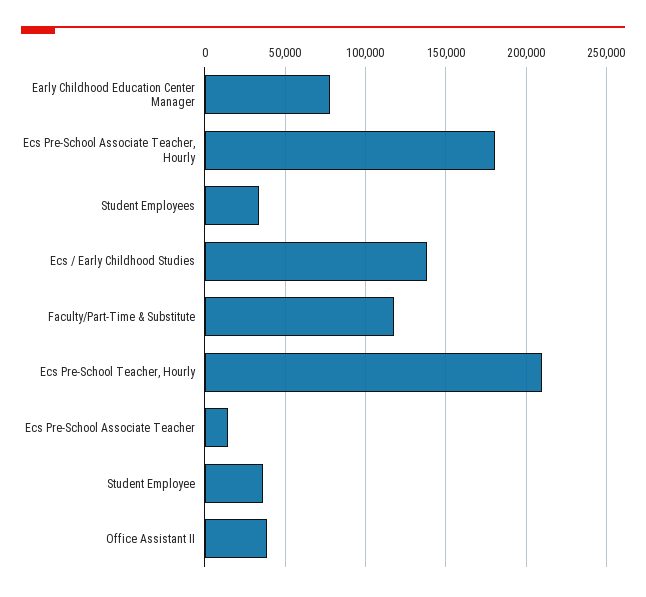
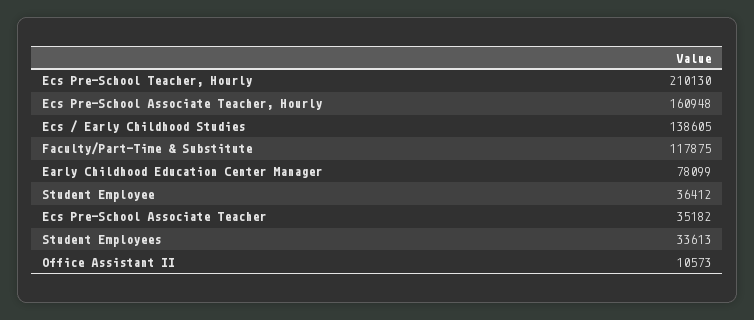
  {
    "Early Childhood Education Center Manager": 78099,
-   "Ecs Pre-School Associate Teacher, Hourly": 180000,
+   "Ecs Pre-School Associate Teacher, Hourly": 160948,
    "Student Employees": 33613,
    "Ecs / Early Childhood Studies": 138605,
    "Faculty/Part-Time & Substitute": 117875,
    "Ecs Pre-School Teacher, Hourly": 210130,
-   "Ecs Pre-School Associate Teacher": 15000,
+   "Ecs Pre-School Associate Teacher": 35182,
    "Student Employee": 36412,
-   "Office Assistant II": 40000
+   "Office Assistant II": 10573
  }

